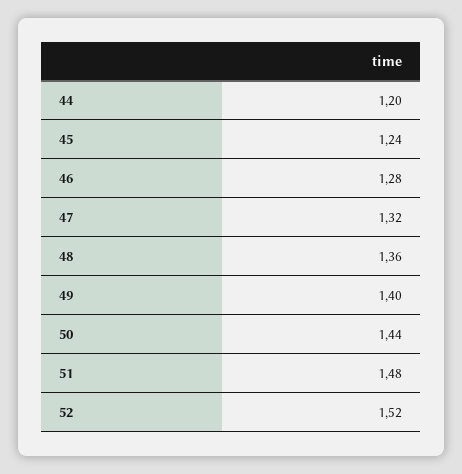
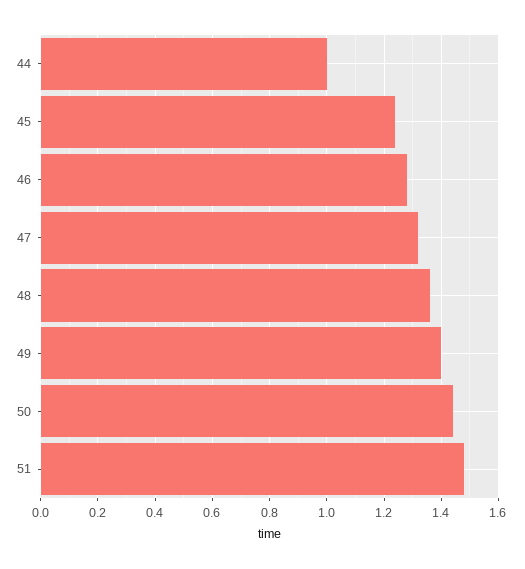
  {
-   "44": 1.2,
+   "44": 1,
    "45": 1.24,
    "46": 1.28,
    "47": 1.32,
    "48": 1.36,
    "49": 1.4,
    "50": 1.44,
-   "51": 1.48,
+   "51": 1.48
-   "52": 1.52
  }

